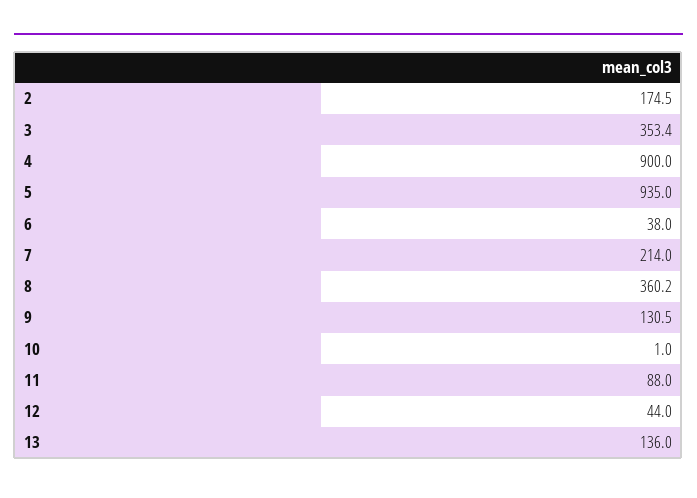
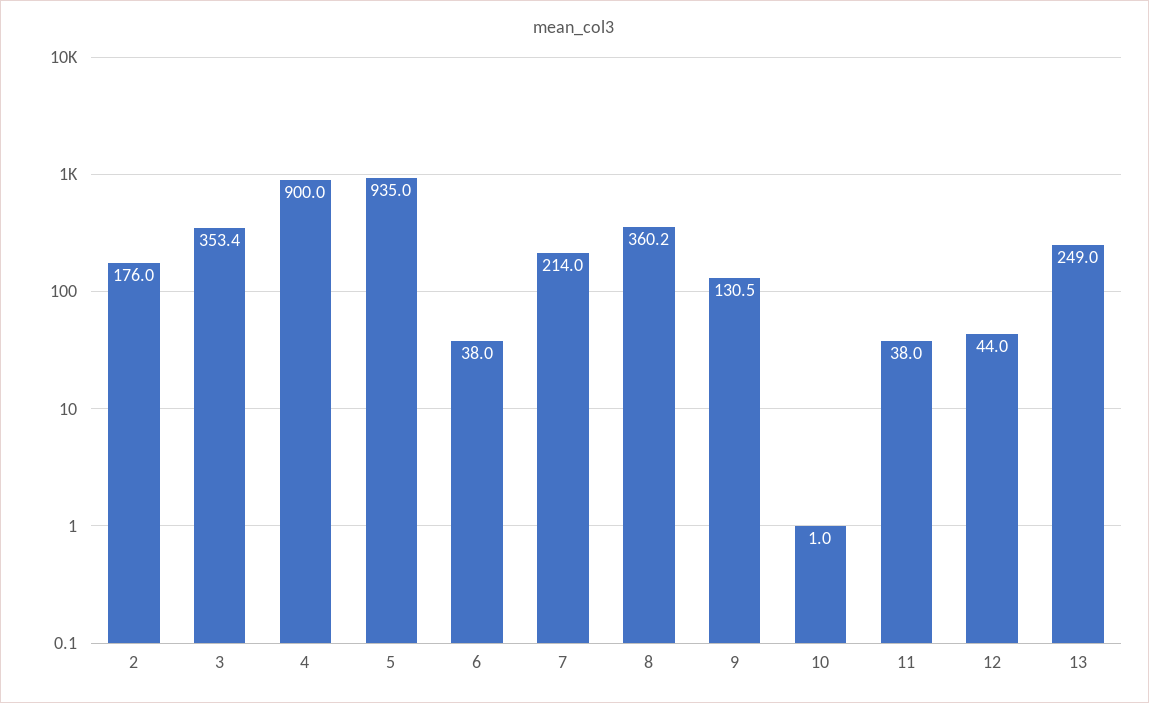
  {
-   "2": 174.5,
+   "2": 176,
    "3": 353.4,
    "4": 900,
    "5": 935,
    "6": 38,
    "7": 214,
    "8": 360.2,
    "9": 130.5,
    "10": 1,
-   "11": 88,
+   "11": 38,
    "12": 44,
-   "13": 136
+   "13": 249
  }

